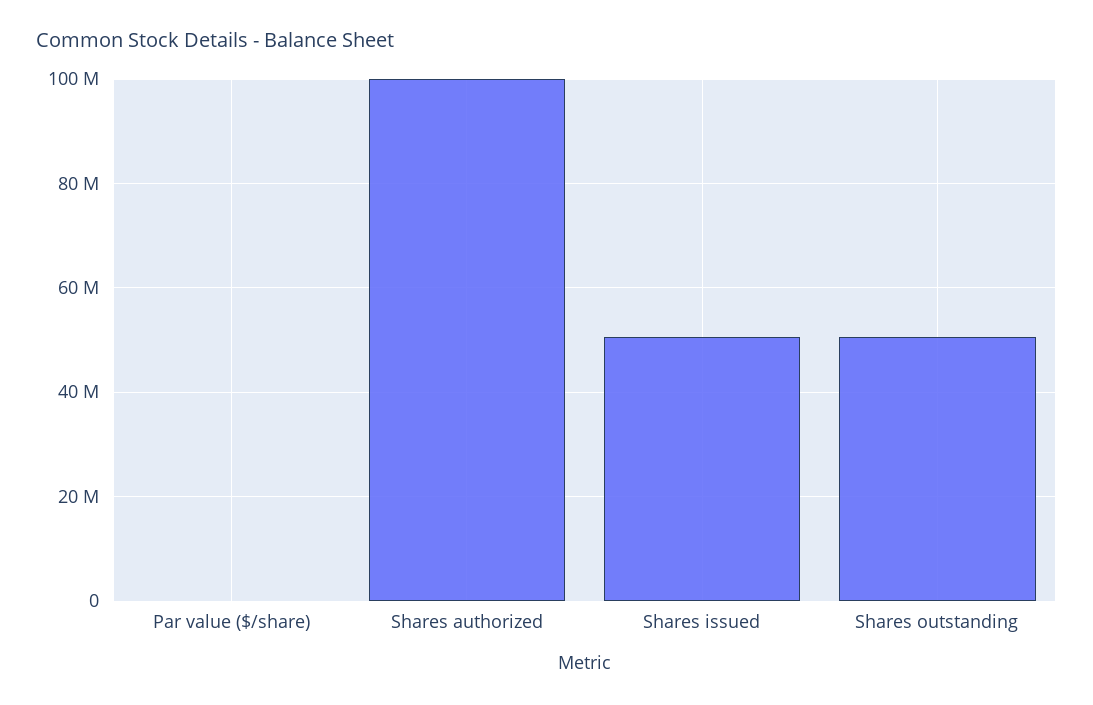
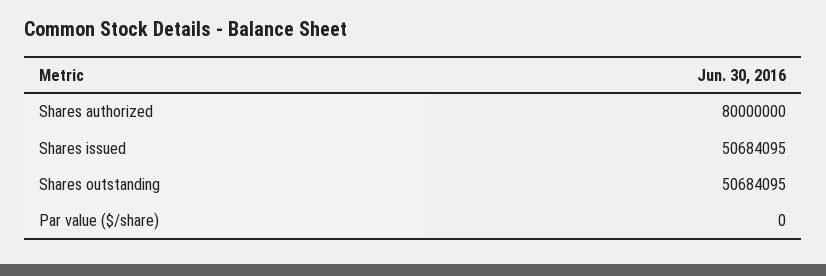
  {
    "Par value ($/share)": 0,
-   "Shares authorized": 100000000,
+   "Shares authorized": 80000000,
    "Shares issued": 50684095,
    "Shares outstanding": 50684095
  }

